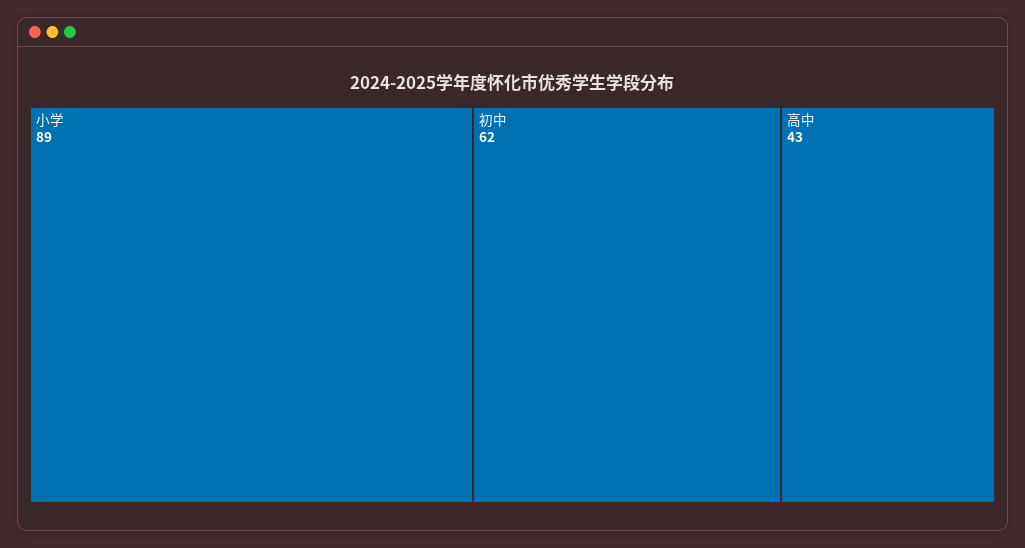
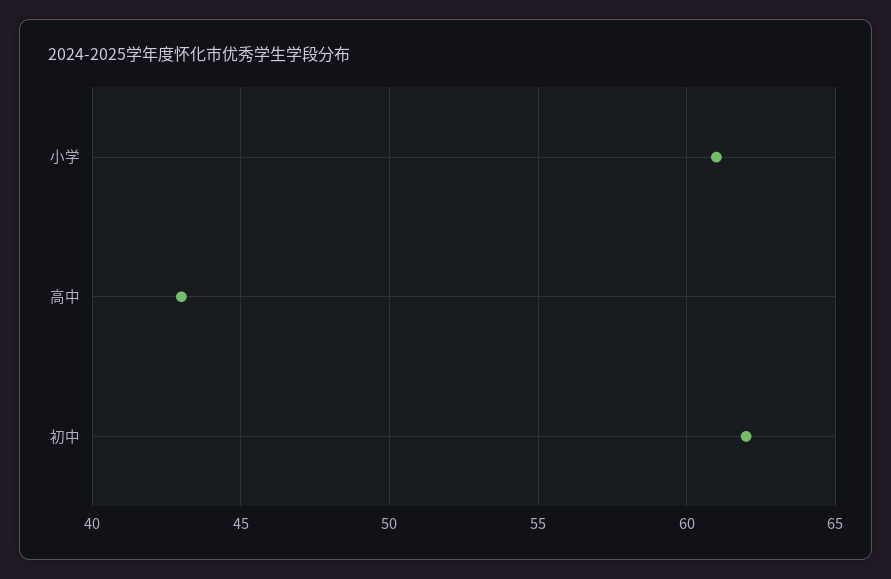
  {
-   "小学": 89,
+   "小学": 61,
    "初中": 62,
    "高中": 43
  }

